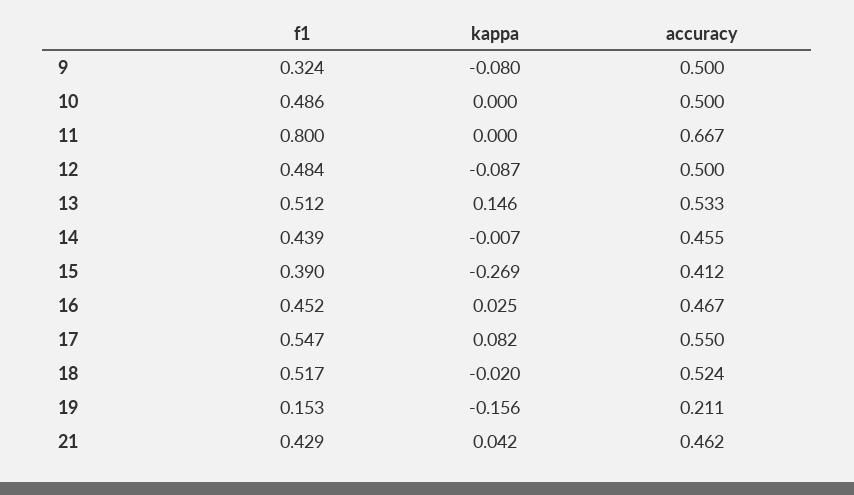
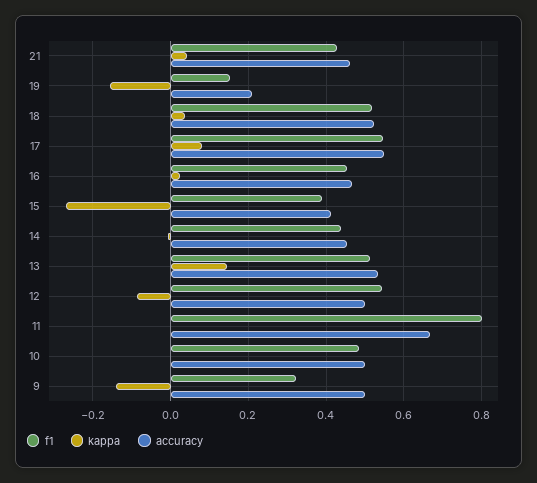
  {
    "f1": {
      "9": 0.324,
      "10": 0.486,
      "11": 0.8,
-     "12": 0.484,
+     "12": 0.54,
      "13": 0.512,
      "14": 0.439,
      "15": 0.39,
      "16": 0.452,
      "17": 0.547,
      "18": 0.517,
      "19": 0.153,
      "21": 0.429
    },
    "kappa": {
-     "9": -0.08,
+     "9": -0.14,
      "10": 0,
      "11": 0,
      "12": -0.087,
      "13": 0.146,
      "14": -0.007,
      "15": -0.269,
      "16": 0.025,
      "17": 0.082,
-     "18": -0.02,
+     "18": 0.04,
      "19": -0.156,
      "21": 0.042
    },
    "accuracy": {
      "9": 0.5,
      "10": 0.5,
      "11": 0.667,
      "12": 0.5,
      "13": 0.533,
      "14": 0.455,
      "15": 0.412,
      "16": 0.467,
      "17": 0.55,
      "18": 0.524,
      "19": 0.211,
      "21": 0.462
    }
  }

